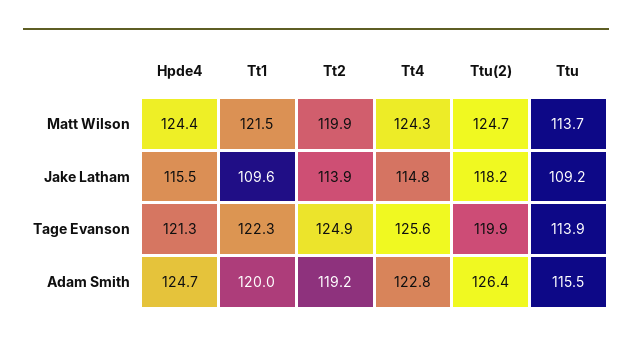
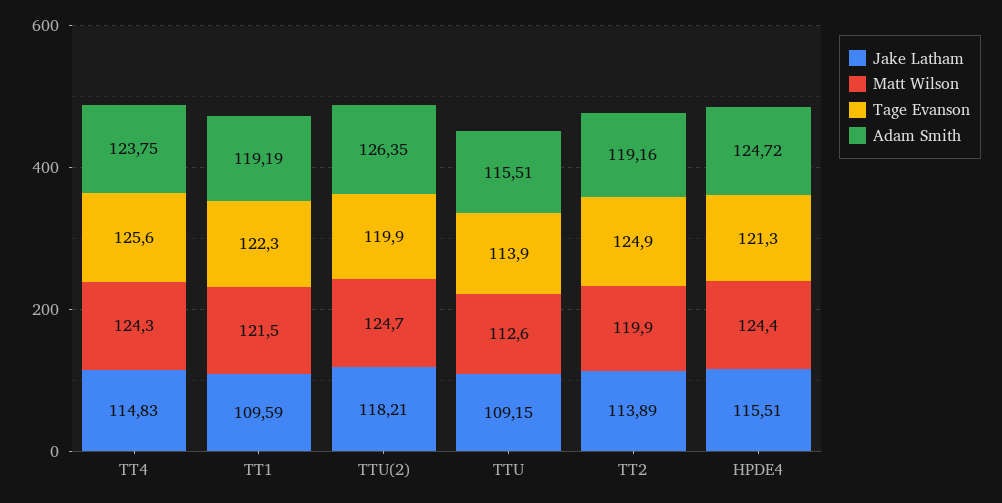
  {
    "Matt Wilson": {
      "Hpde4": 124.4,
      "Tt1": 121.5,
      "Tt2": 119.9,
      "Tt4": 124.3,
      "Ttu(2)": 124.7,
-     "Ttu": 113.7
+     "Ttu": 112.6
    },
    "Jake Latham": {
      "Hpde4": 115.51,
      "Tt1": 109.59,
      "Tt2": 113.89,
      "Tt4": 114.83,
      "Ttu(2)": 118.21,
      "Ttu": 109.15
    },
    "Tage Evanson": {
      "Hpde4": 121.3,
      "Tt1": 122.3,
      "Tt2": 124.9,
      "Tt4": 125.6,
      "Ttu(2)": 119.9,
      "Ttu": 113.9
    },
    "Adam Smith": {
      "Hpde4": 124.72,
-     "Tt1": 120,
+     "Tt1": 119.19,
      "Tt2": 119.16,
-     "Tt4": 122.8,
+     "Tt4": 123.75,
      "Ttu(2)": 126.35,
      "Ttu": 115.51
    }
  }

